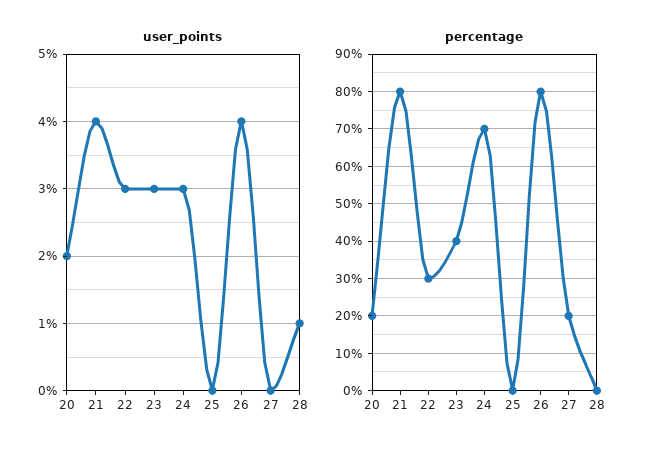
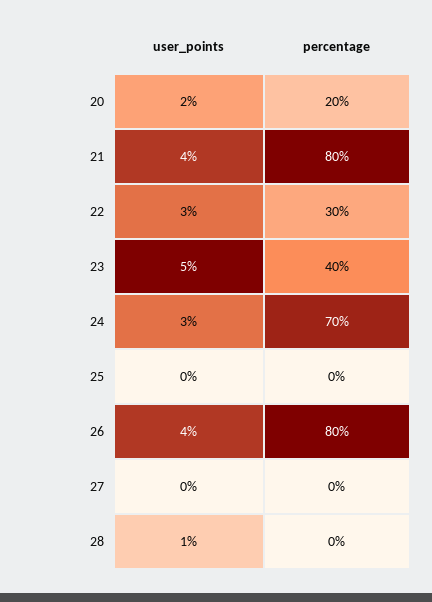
  {
    "user_points": {
      "20": 2,
      "21": 4,
      "22": 3,
-     "23": 3,
+     "23": 5,
      "24": 3,
      "25": 0,
      "26": 4,
      "27": 0,
      "28": 1
    },
    "percentage": {
      "20": 20,
      "21": 80,
      "22": 30,
      "23": 40,
      "24": 70,
      "25": 0,
      "26": 80,
-     "27": 20,
+     "27": 0,
      "28": 0
    }
  }

